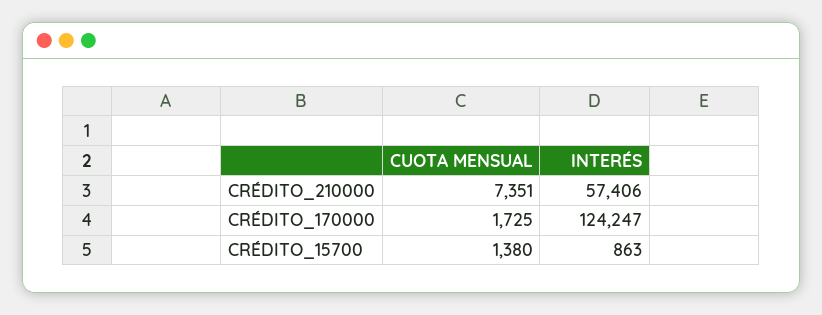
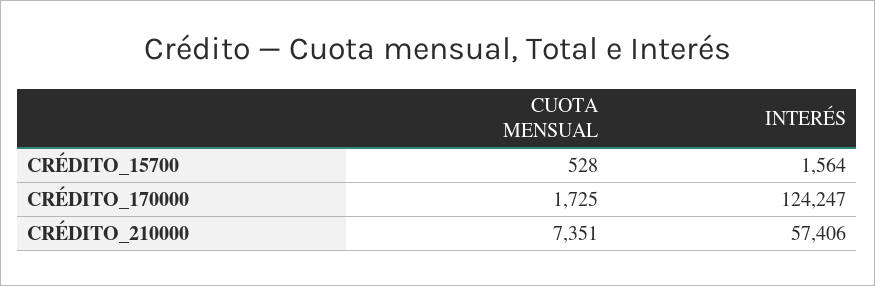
  {
    "CUOTA MENSUAL": {
      "CRÉDITO_210000": 7351,
      "CRÉDITO_170000": 1725,
-     "CRÉDITO_15700": 1380
+     "CRÉDITO_15700": 528
    },
    "INTERÉS": {
      "CRÉDITO_210000": 57406,
      "CRÉDITO_170000": 124247,
-     "CRÉDITO_15700": 863
+     "CRÉDITO_15700": 1564
    }
  }

